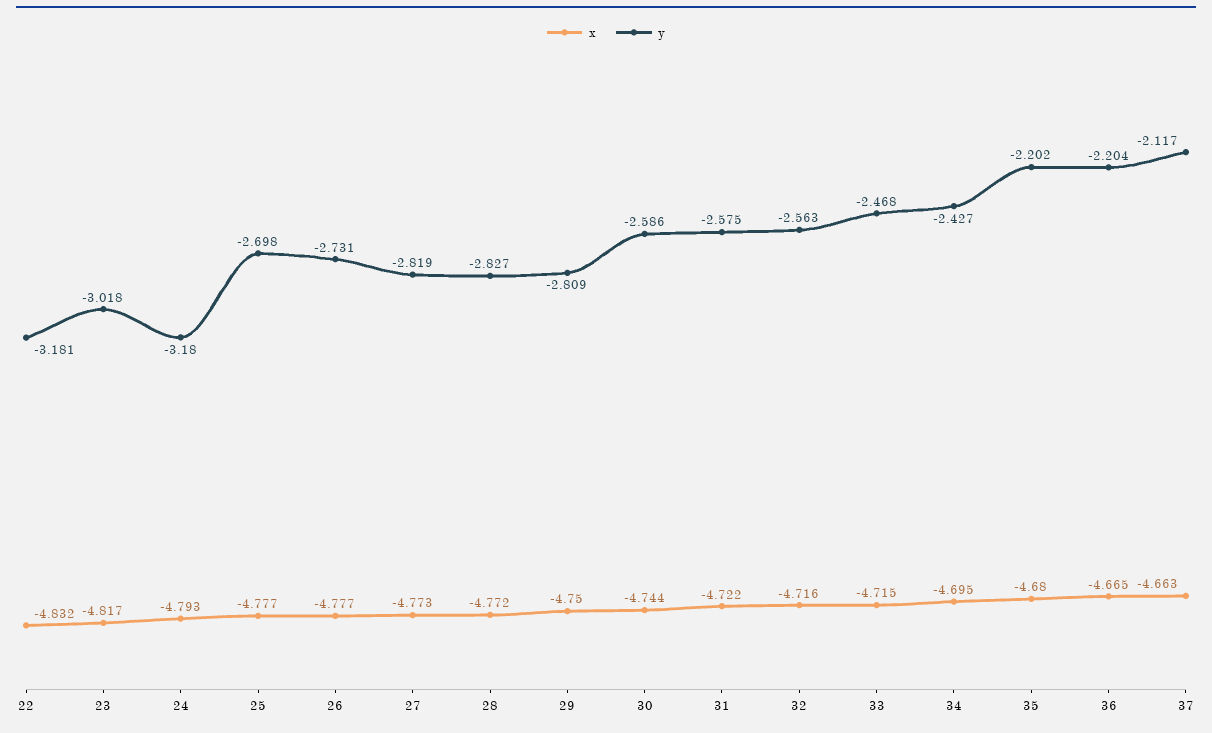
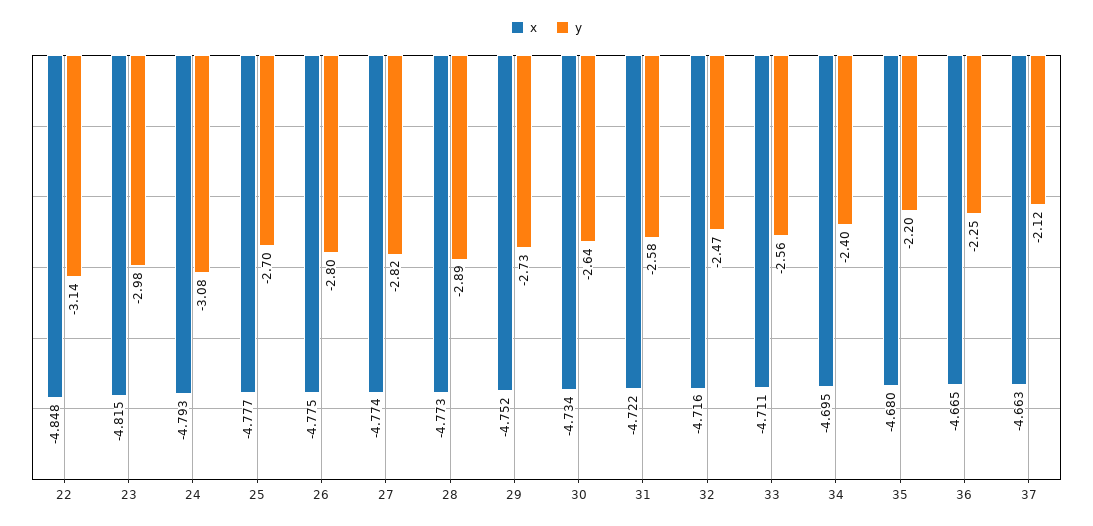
  {
    "x": {
-     "22": -4.832,
+     "22": -4.848,
-     "23": -4.817,
+     "23": -4.815,
      "24": -4.793,
      "25": -4.777,
-     "26": -4.777,
+     "26": -4.775,
-     "27": -4.773,
+     "27": -4.774,
-     "28": -4.772,
+     "28": -4.773,
-     "29": -4.75,
+     "29": -4.752,
-     "30": -4.744,
+     "30": -4.734,
      "31": -4.722,
      "32": -4.716,
-     "33": -4.715,
+     "33": -4.711,
      "34": -4.695,
      "35": -4.68,
      "36": -4.665,
      "37": -4.663
    },
    "y": {
-     "22": -3.181,
+     "22": -3.14,
-     "23": -3.018,
+     "23": -2.98,
-     "24": -3.18,
+     "24": -3.08,
      "25": -2.698,
-     "26": -2.731,
+     "26": -2.8,
      "27": -2.819,
-     "28": -2.827,
+     "28": -2.89,
-     "29": -2.809,
+     "29": -2.73,
-     "30": -2.586,
+     "30": -2.64,
      "31": -2.575,
-     "32": -2.563,
+     "32": -2.47,
-     "33": -2.468,
+     "33": -2.56,
-     "34": -2.427,
+     "34": -2.4,
      "35": -2.202,
-     "36": -2.204,
+     "36": -2.25,
      "37": -2.117
    }
  }

